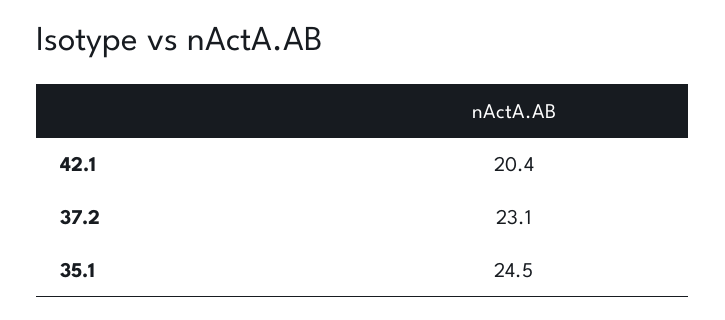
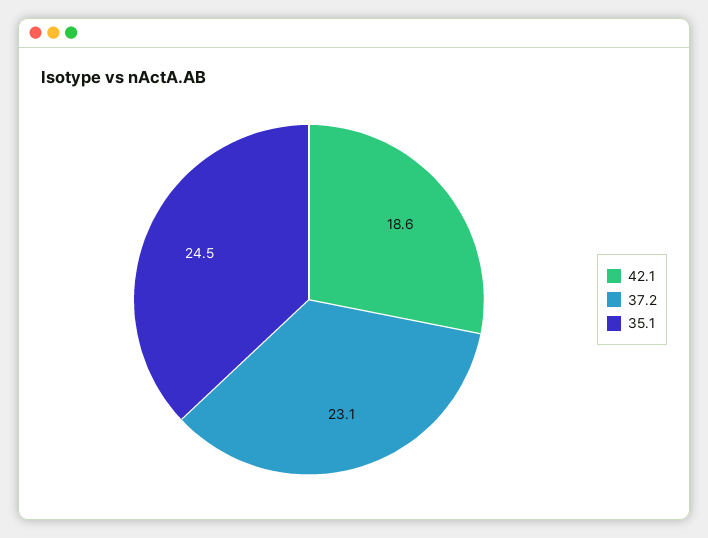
  {
-   "42.1": 20.4,
+   "42.1": 18.6,
    "37.2": 23.1,
    "35.1": 24.5
  }

